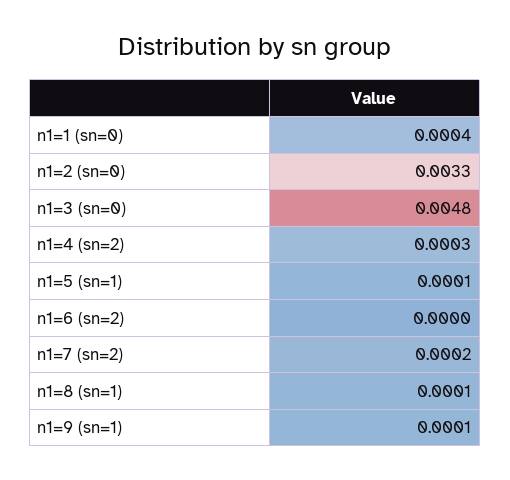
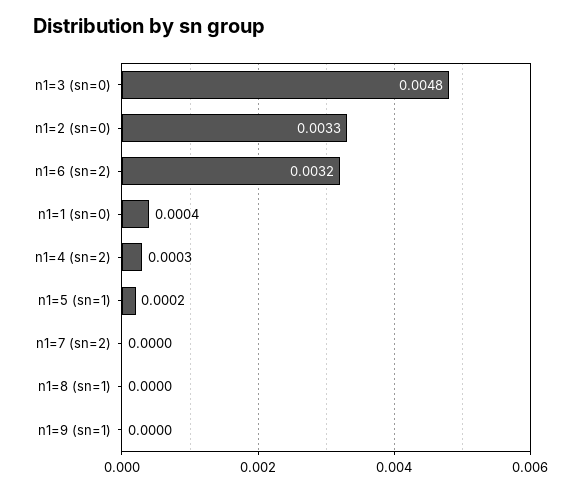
  {
    "n1=1 (sn=0)": 0.0004,
    "n1=2 (sn=0)": 0.0033,
    "n1=3 (sn=0)": 0.0048,
    "n1=4 (sn=2)": 0.0003,
-   "n1=5 (sn=1)": 0.0001,
+   "n1=5 (sn=1)": 0.0002,
-   "n1=6 (sn=2)": 0,
+   "n1=6 (sn=2)": 0.0032,
-   "n1=7 (sn=2)": 0.0002,
+   "n1=7 (sn=2)": 0,
-   "n1=8 (sn=1)": 0.0001,
+   "n1=8 (sn=1)": 0,
-   "n1=9 (sn=1)": 0.0001
+   "n1=9 (sn=1)": 0
  }

